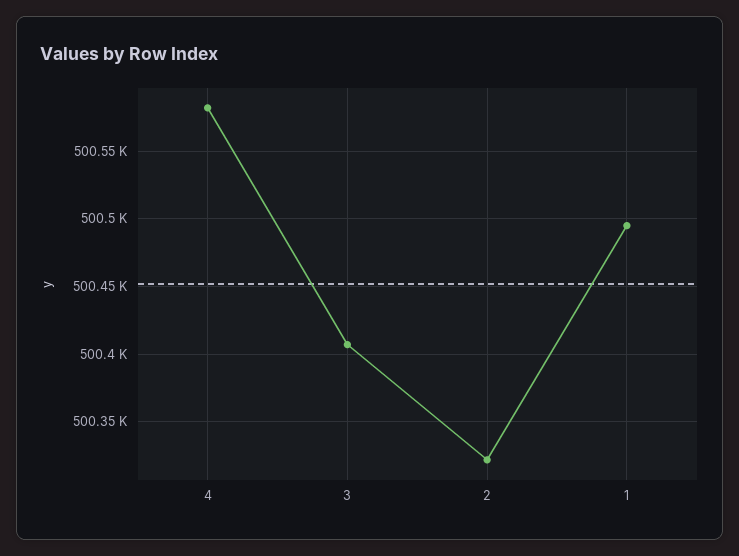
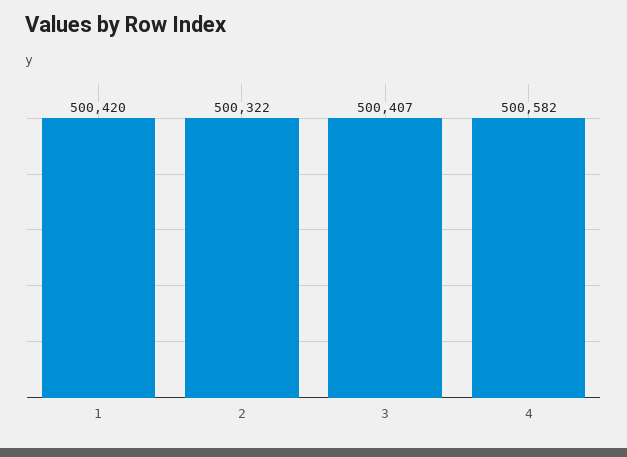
  {
    "4": 500582,
    "3": 500407,
    "2": 500322,
-   "1": 500495
+   "1": 500420
  }

